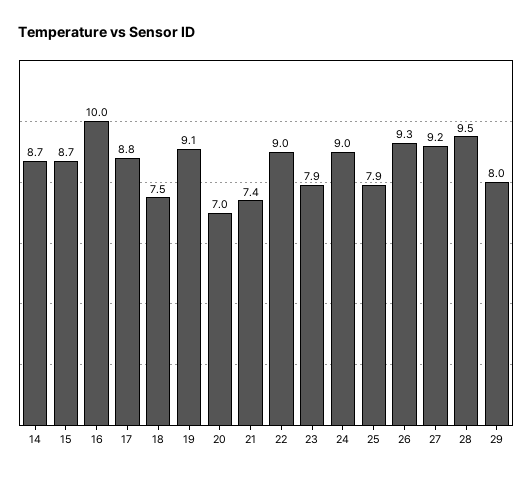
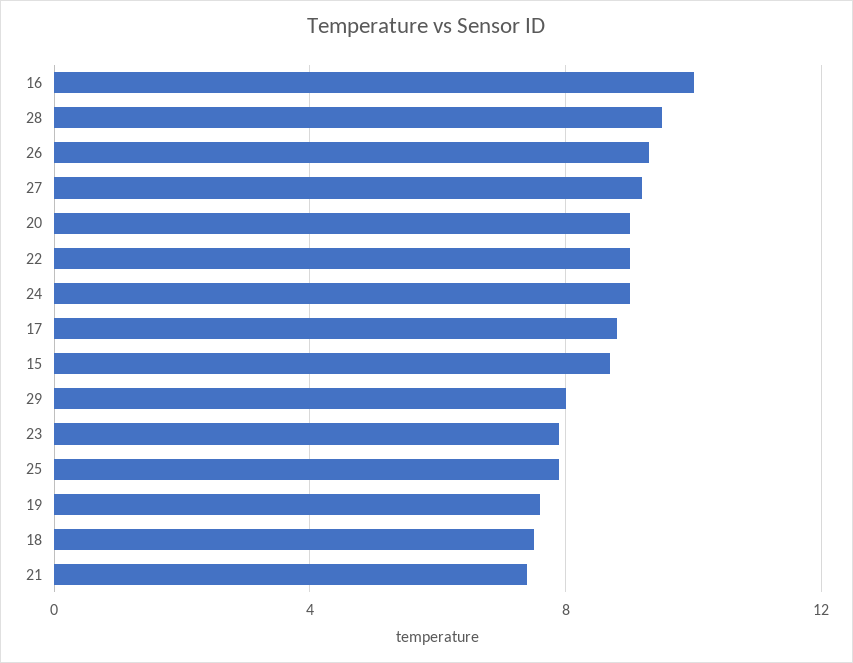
  {
-   "14": 8.7,
    "15": 8.7,
    "16": 10,
    "17": 8.8,
    "18": 7.5,
-   "19": 9.1,
+   "19": 7.5,
-   "20": 7,
+   "20": 9,
    "21": 7.4,
    "22": 9,
    "23": 7.9,
    "24": 9,
    "25": 7.9,
    "26": 9.3,
    "27": 9.2,
    "28": 9.5,
    "29": 8
  }

